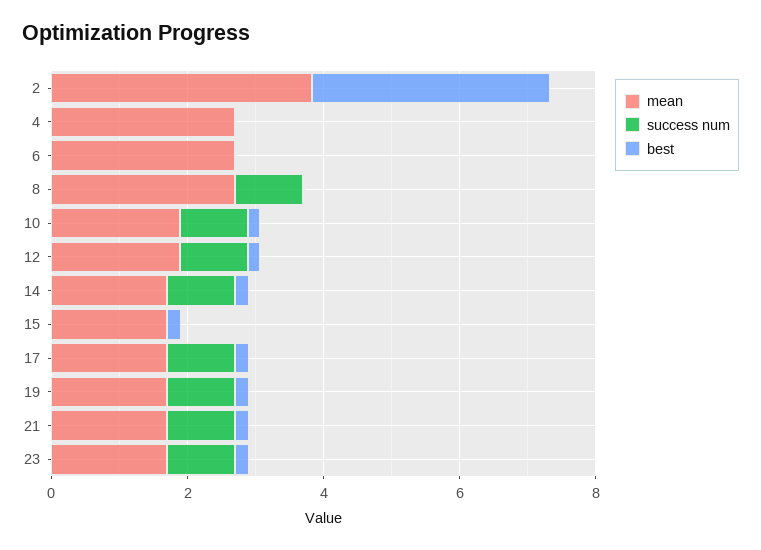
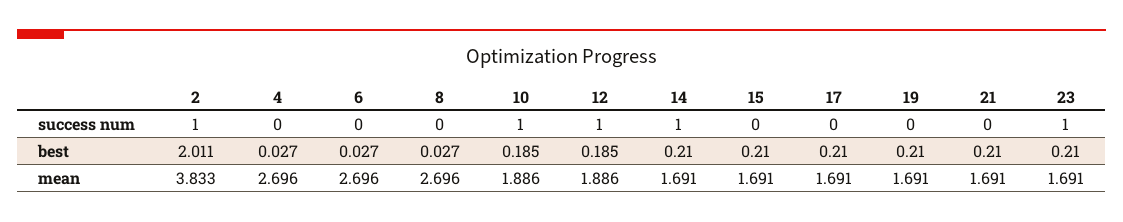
  {
    "mean": {
      "2": 3.833,
      "4": 2.696,
      "6": 2.696,
      "8": 2.696,
      "10": 1.886,
      "12": 1.886,
      "14": 1.691,
      "15": 1.691,
      "17": 1.691,
      "19": 1.691,
      "21": 1.691,
      "23": 1.691
    },
    "success num": {
-     "2": 0,
+     "2": 1,
      "4": 0,
      "6": 0,
-     "8": 1,
+     "8": 0,
      "10": 1,
      "12": 1,
      "14": 1,
      "15": 0,
-     "17": 1,
+     "17": 0,
-     "19": 1,
+     "19": 0,
-     "21": 1,
+     "21": 0,
      "23": 1
    },
    "best": {
-     "2": 3.5,
+     "2": 2.011,
      "4": 0.027,
      "6": 0.027,
      "8": 0.027,
      "10": 0.185,
      "12": 0.185,
      "14": 0.21,
      "15": 0.21,
      "17": 0.21,
      "19": 0.21,
      "21": 0.21,
      "23": 0.21
    }
  }

